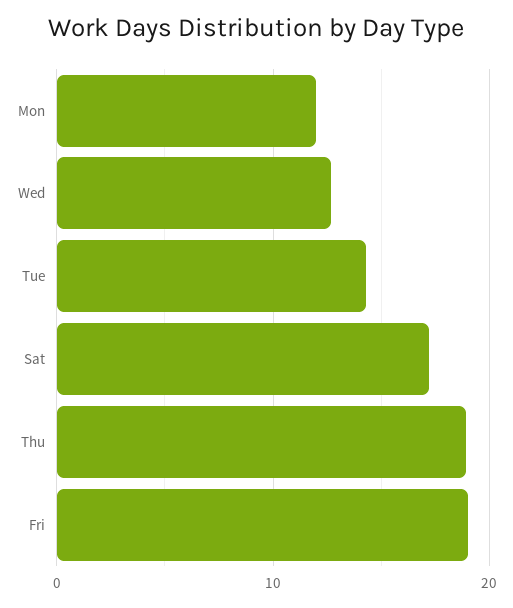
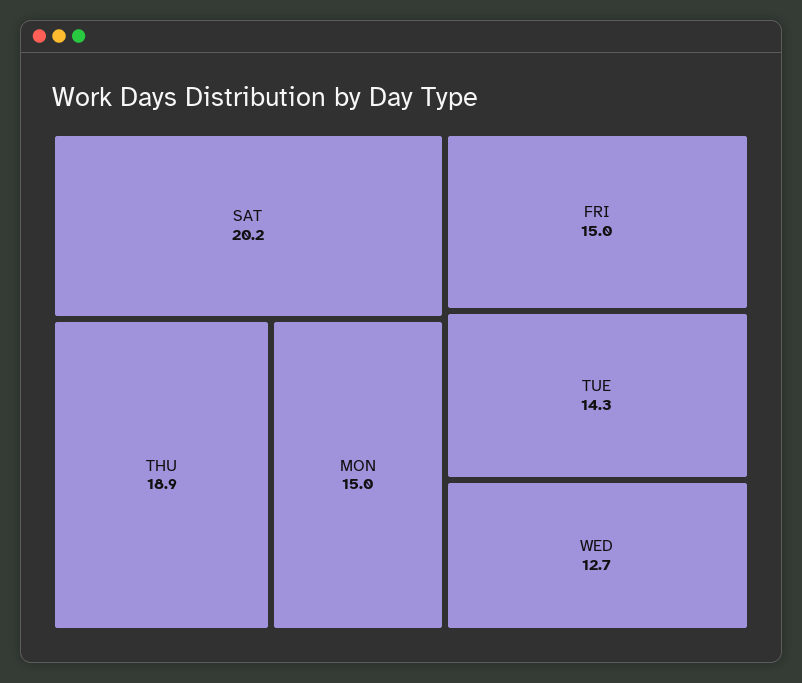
  {
-   "Mon": 12,
+   "Mon": 15,
    "Wed": 12.7,
    "Tue": 14.3,
-   "Sat": 17,
+   "Sat": 20.2,
    "Thu": 18.9,
-   "Fri": 19
+   "Fri": 15
  }

